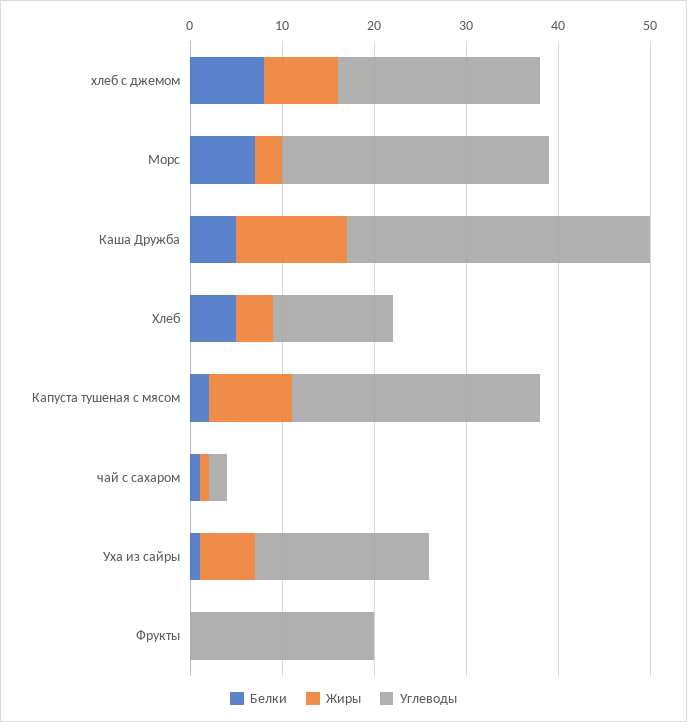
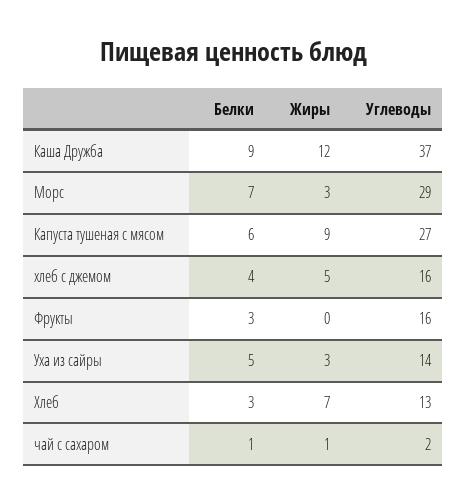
  {
    "Белки": {
-     "хлеб с джемом": 8,
+     "хлеб с джемом": 4,
      "Морс": 7,
-     "Каша Дружба": 5,
+     "Каша Дружба": 9,
-     "Хлеб": 5,
+     "Хлеб": 3,
-     "Капуста тушеная с мясом": 2,
+     "Капуста тушеная с мясом": 6,
      "чай с сахаром": 1,
-     "Уха из сайры": 1,
+     "Уха из сайры": 5,
-     "Фрукты": 0
+     "Фрукты": 3
    },
    "Жиры": {
-     "хлеб с джемом": 8,
+     "хлеб с джемом": 5,
      "Морс": 3,
      "Каша Дружба": 12,
-     "Хлеб": 4,
+     "Хлеб": 7,
      "Капуста тушеная с мясом": 9,
      "чай с сахаром": 1,
-     "Уха из сайры": 6,
+     "Уха из сайры": 3,
      "Фрукты": 0
    },
    "Углеводы": {
-     "хлеб с джемом": 22,
+     "хлеб с джемом": 16,
      "Морс": 29,
-     "Каша Дружба": 33,
+     "Каша Дружба": 37,
      "Хлеб": 13,
      "Капуста тушеная с мясом": 27,
      "чай с сахаром": 2,
-     "Уха из сайры": 19,
+     "Уха из сайры": 14,
-     "Фрукты": 20
+     "Фрукты": 16
    }
  }

